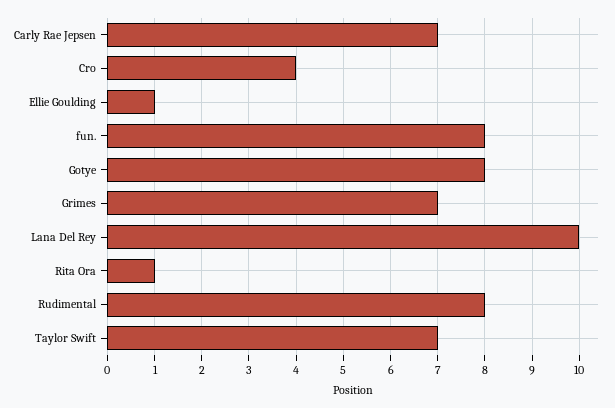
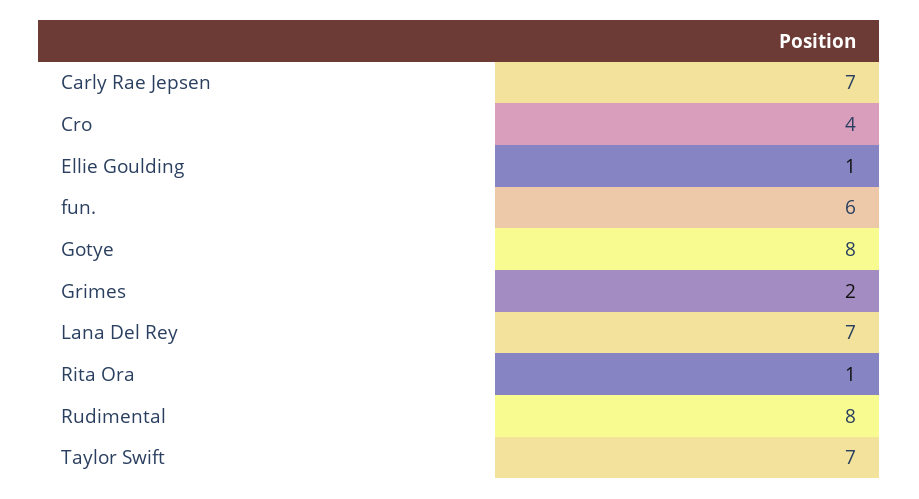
  {
    "Carly Rae Jepsen": 7,
    "Cro": 4,
    "Ellie Goulding": 1,
-   "fun.": 8,
+   "fun.": 6,
    "Gotye": 8,
-   "Grimes": 7,
+   "Grimes": 2,
-   "Lana Del Rey": 10,
+   "Lana Del Rey": 7,
    "Rita Ora": 1,
    "Rudimental": 8,
    "Taylor Swift": 7
  }

